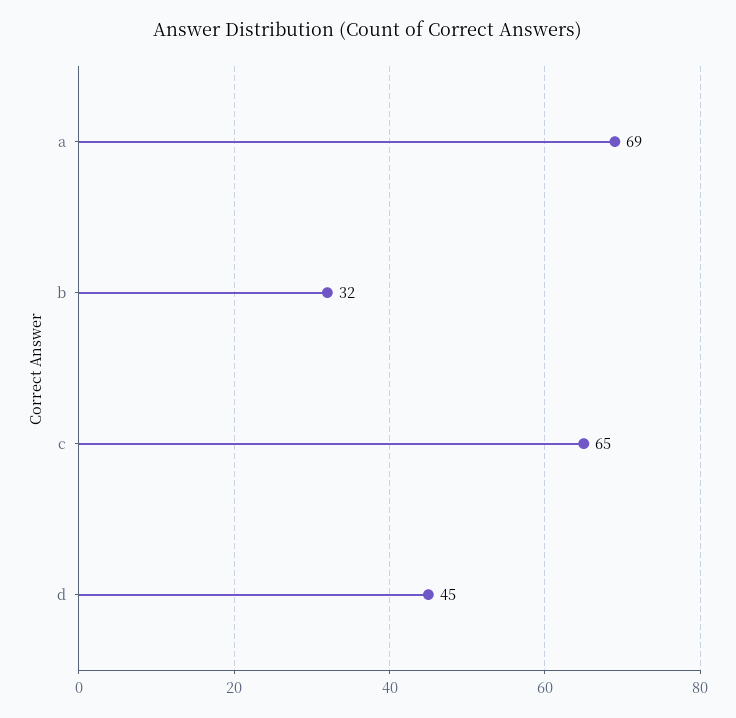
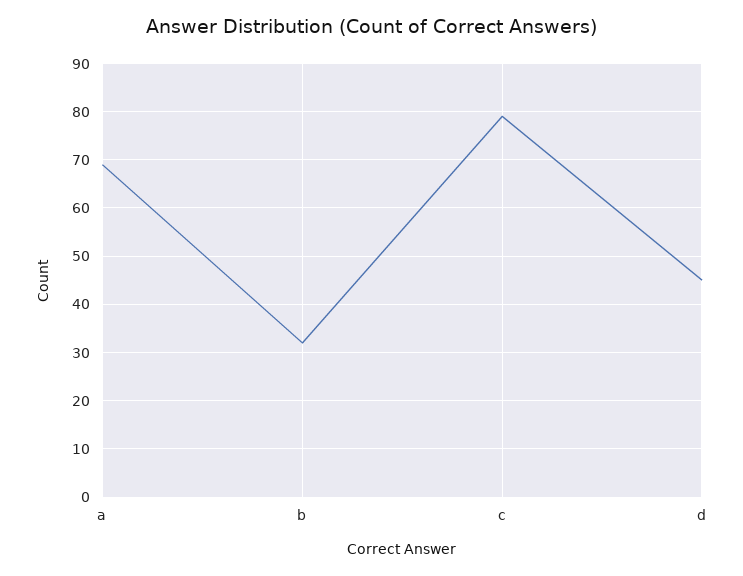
  {
    "a": 69,
    "b": 32,
-   "c": 65,
+   "c": 80,
    "d": 45
  }

